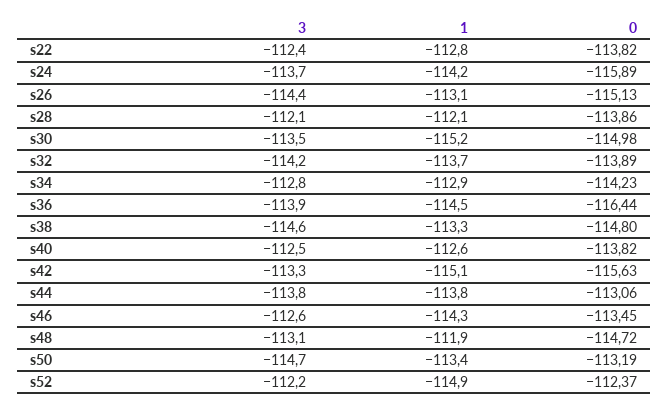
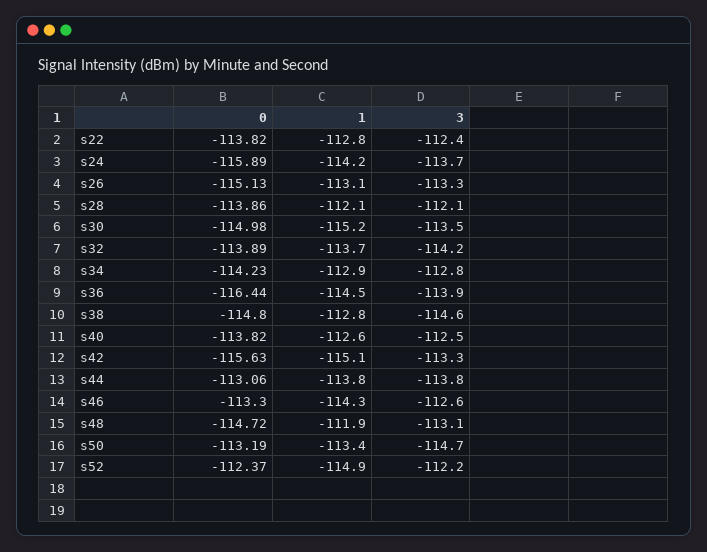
  {
    "3": {
      "s22": -112.4,
      "s24": -113.7,
-     "s26": -114.4,
+     "s26": -113.3,
      "s28": -112.1,
      "s30": -113.5,
      "s32": -114.2,
      "s34": -112.8,
      "s36": -113.9,
      "s38": -114.6,
      "s40": -112.5,
      "s42": -113.3,
      "s44": -113.8,
      "s46": -112.6,
      "s48": -113.1,
      "s50": -114.7,
      "s52": -112.2
    },
    "1": {
      "s22": -112.8,
      "s24": -114.2,
      "s26": -113.1,
      "s28": -112.1,
      "s30": -115.2,
      "s32": -113.7,
      "s34": -112.9,
      "s36": -114.5,
-     "s38": -113.3,
+     "s38": -112.8,
      "s40": -112.6,
      "s42": -115.1,
      "s44": -113.8,
      "s46": -114.3,
      "s48": -111.9,
      "s50": -113.4,
      "s52": -114.9
    },
    "0": {
      "s22": -113.82,
      "s24": -115.89,
      "s26": -115.13,
      "s28": -113.86,
      "s30": -114.98,
      "s32": -113.89,
      "s34": -114.23,
      "s36": -116.44,
      "s38": -114.8,
      "s40": -113.82,
      "s42": -115.63,
      "s44": -113.06,
-     "s46": -113.45,
+     "s46": -113.3,
      "s48": -114.72,
      "s50": -113.19,
      "s52": -112.37
    }
  }

